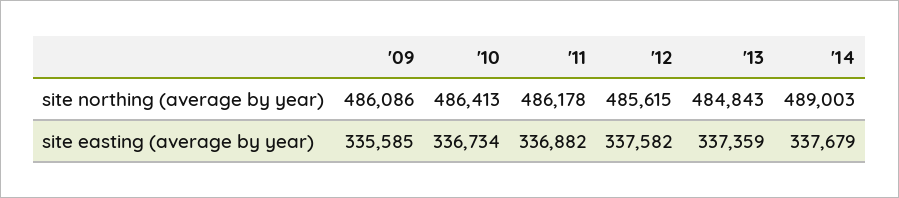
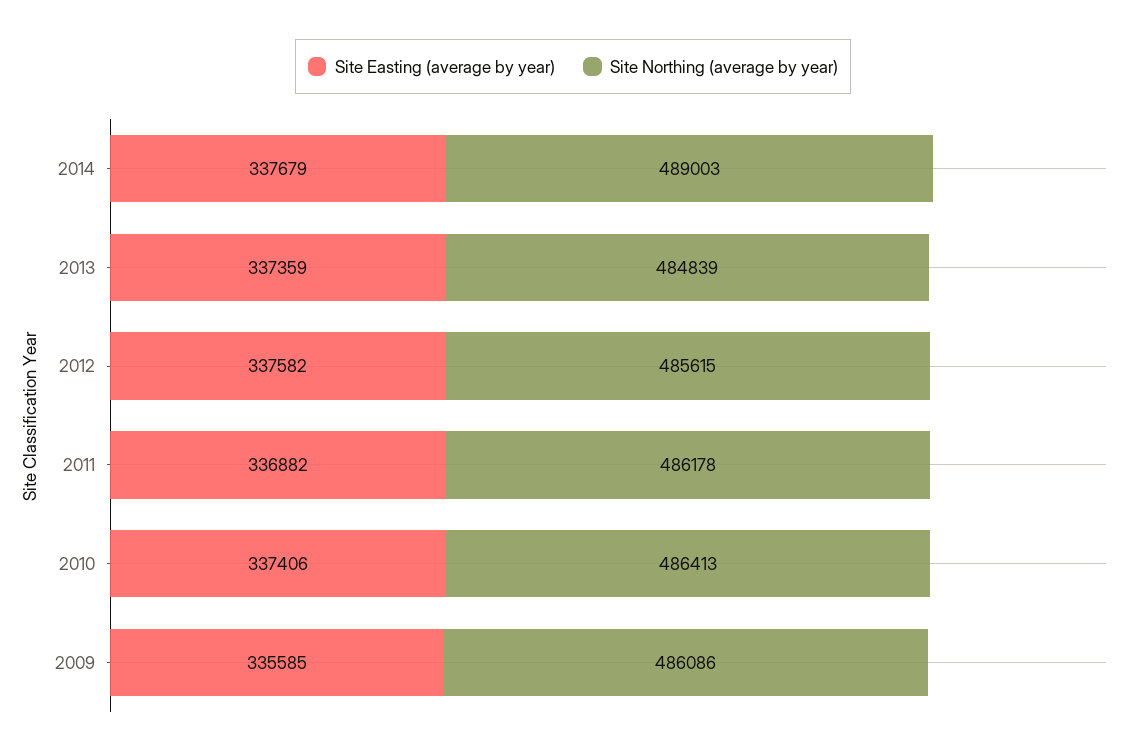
  {
    "site northing (average by year)": {
      "'09": 486086,
      "'10": 486413,
      "'11": 486178,
      "'12": 485615,
-     "'13": 484843,
+     "'13": 484839,
      "'14": 489003
    },
    "site easting (average by year)": {
      "'09": 335585,
-     "'10": 336734,
+     "'10": 337406,
      "'11": 336882,
      "'12": 337582,
      "'13": 337359,
      "'14": 337679
    }
  }

